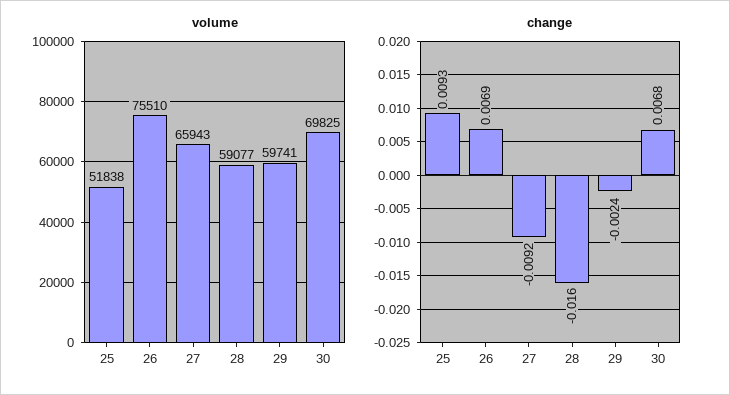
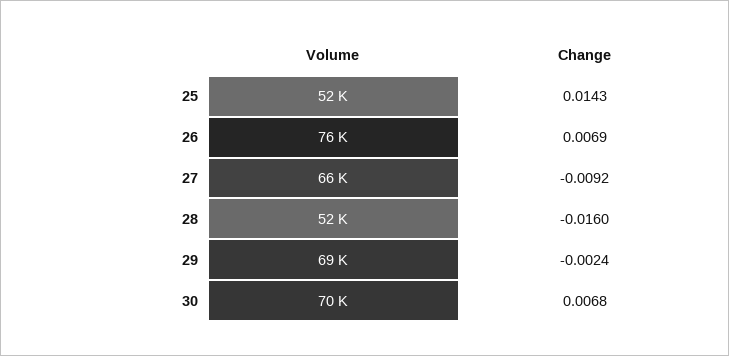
  {
    "volume": {
      "25": 51838,
      "26": 75510,
      "27": 65943,
-     "28": 59077,
+     "28": 52000,
-     "29": 59741,
+     "29": 69000,
      "30": 69825
    },
    "change": {
-     "25": 0.0093,
+     "25": 0.0143,
      "26": 0.0069,
      "27": -0.0092,
      "28": -0.016,
      "29": -0.0024,
      "30": 0.0068
    }
  }

